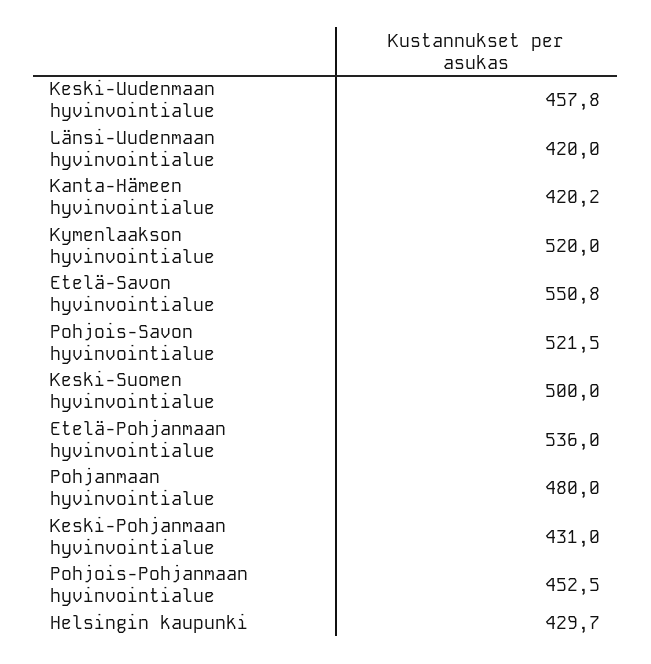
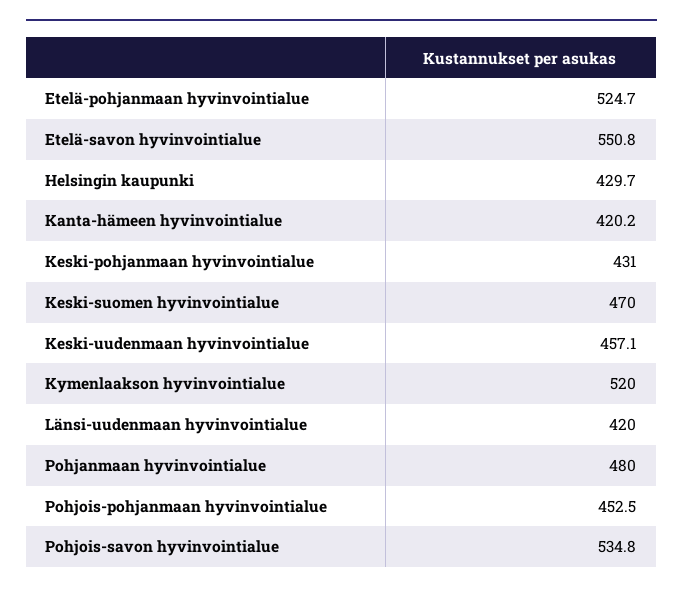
  {
-   "Keski-Uudenmaan hyvinvointialue": 457.8,
+   "Keski-Uudenmaan hyvinvointialue": 457.1,
    "Länsi-Uudenmaan hyvinvointialue": 420,
    "Kanta-Hämeen hyvinvointialue": 420.2,
    "Kymenlaakson hyvinvointialue": 520,
    "Etelä-Savon hyvinvointialue": 550.8,
-   "Pohjois-Savon hyvinvointialue": 521.5,
+   "Pohjois-Savon hyvinvointialue": 534.8,
-   "Keski-Suomen hyvinvointialue": 500,
+   "Keski-Suomen hyvinvointialue": 470,
-   "Etelä-Pohjanmaan hyvinvointialue": 536,
+   "Etelä-Pohjanmaan hyvinvointialue": 524.7,
    "Pohjanmaan hyvinvointialue": 480,
    "Keski-Pohjanmaan hyvinvointialue": 431,
    "Pohjois-Pohjanmaan hyvinvointialue": 452.5,
    "Helsingin kaupunki": 429.7
  }

